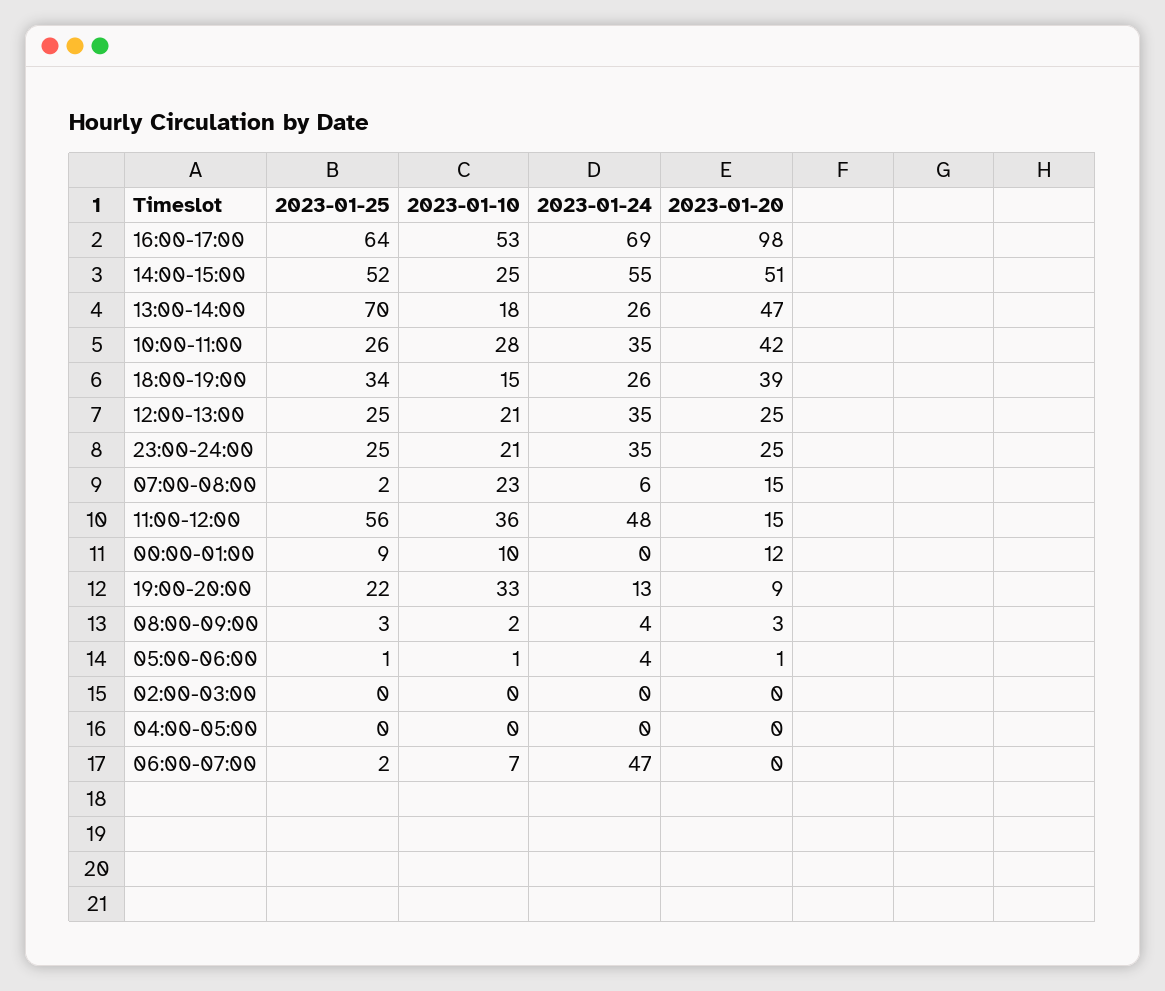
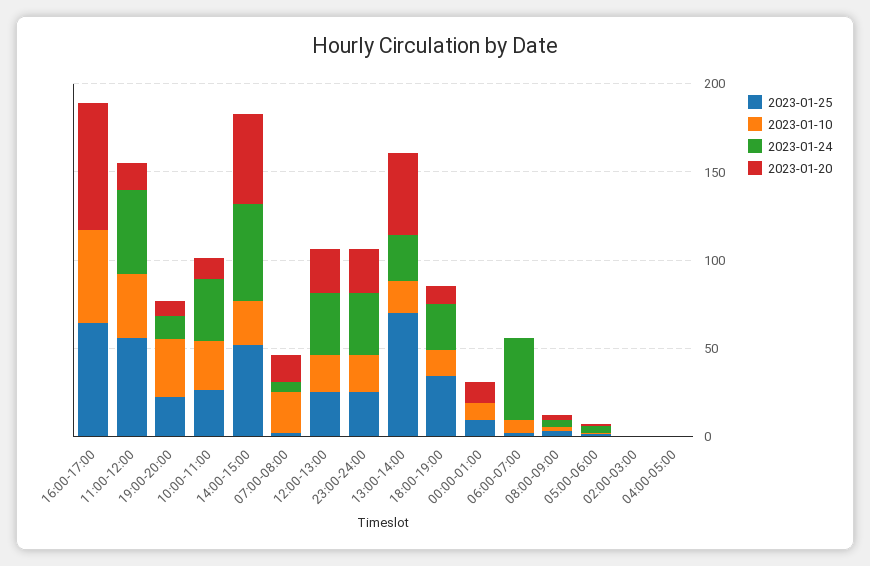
  {
    "2023-01-25": {
      "16:00-17:00": 64,
      "14:00-15:00": 52,
      "13:00-14:00": 70,
      "10:00-11:00": 26,
      "18:00-19:00": 34,
      "12:00-13:00": 25,
      "23:00-24:00": 25,
      "07:00-08:00": 2,
      "11:00-12:00": 56,
      "00:00-01:00": 9,
      "19:00-20:00": 22,
      "08:00-09:00": 3,
      "05:00-06:00": 1,
      "02:00-03:00": 0,
      "04:00-05:00": 0,
      "06:00-07:00": 2
    },
    "2023-01-10": {
      "16:00-17:00": 53,
      "14:00-15:00": 25,
      "13:00-14:00": 18,
      "10:00-11:00": 28,
      "18:00-19:00": 15,
      "12:00-13:00": 21,
      "23:00-24:00": 21,
      "07:00-08:00": 23,
      "11:00-12:00": 36,
      "00:00-01:00": 10,
      "19:00-20:00": 33,
      "08:00-09:00": 2,
      "05:00-06:00": 1,
      "02:00-03:00": 0,
      "04:00-05:00": 0,
      "06:00-07:00": 7
    },
    "2023-01-24": {
-     "16:00-17:00": 69,
+     "16:00-17:00": 0,
      "14:00-15:00": 55,
      "13:00-14:00": 26,
      "10:00-11:00": 35,
      "18:00-19:00": 26,
      "12:00-13:00": 35,
      "23:00-24:00": 35,
      "07:00-08:00": 6,
      "11:00-12:00": 48,
      "00:00-01:00": 0,
      "19:00-20:00": 13,
      "08:00-09:00": 4,
      "05:00-06:00": 4,
      "02:00-03:00": 0,
      "04:00-05:00": 0,
      "06:00-07:00": 47
    },
    "2023-01-20": {
-     "16:00-17:00": 98,
+     "16:00-17:00": 70,
      "14:00-15:00": 51,
      "13:00-14:00": 47,
-     "10:00-11:00": 42,
+     "10:00-11:00": 10,
-     "18:00-19:00": 39,
+     "18:00-19:00": 10,
      "12:00-13:00": 25,
      "23:00-24:00": 25,
      "07:00-08:00": 15,
      "11:00-12:00": 15,
      "00:00-01:00": 12,
      "19:00-20:00": 9,
      "08:00-09:00": 3,
      "05:00-06:00": 1,
      "02:00-03:00": 0,
      "04:00-05:00": 0,
      "06:00-07:00": 0
    }
  }

